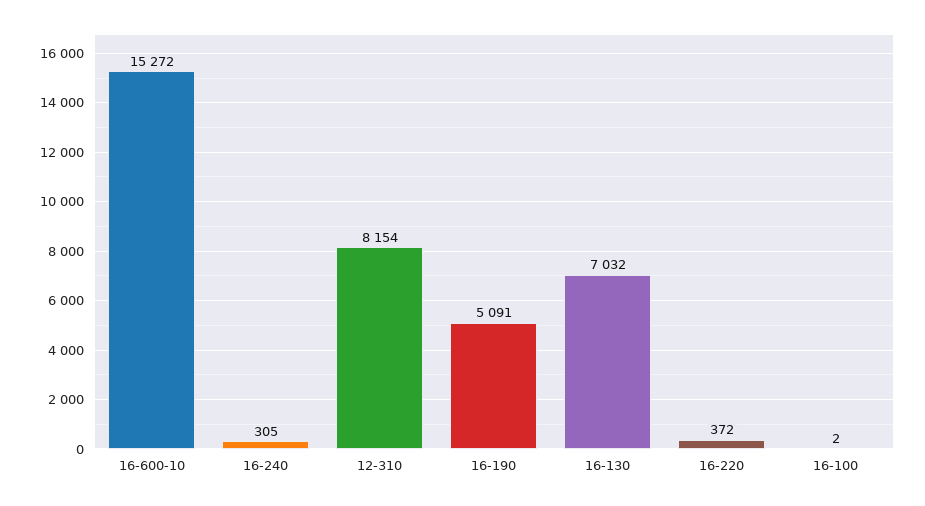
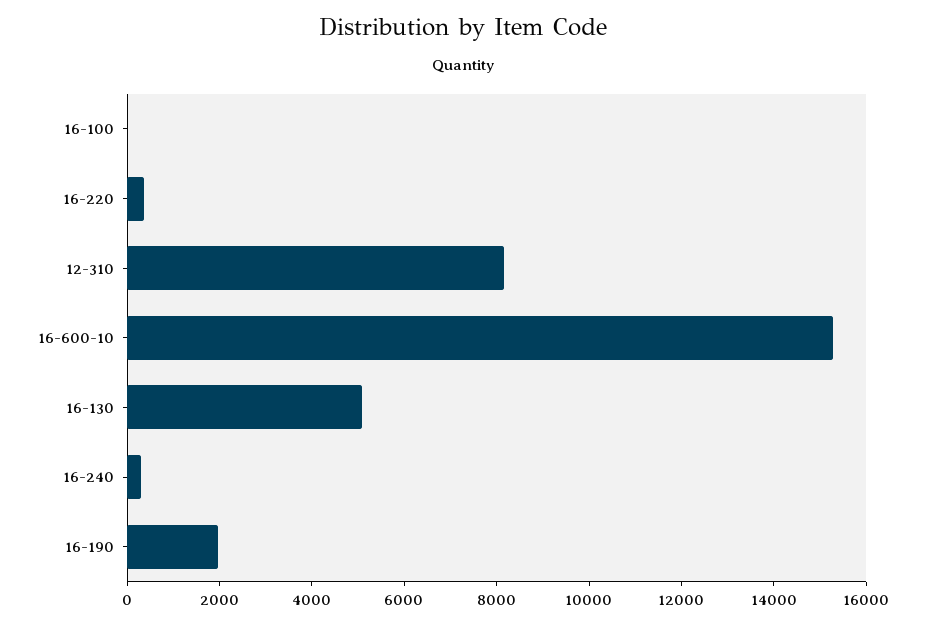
  {
    "16-600-10": 15272,
    "16-240": 305,
    "12-310": 8154,
-   "16-190": 5091,
+   "16-190": 2000,
-   "16-130": 7032,
+   "16-130": 5000,
    "16-220": 372,
    "16-100": 2
  }

